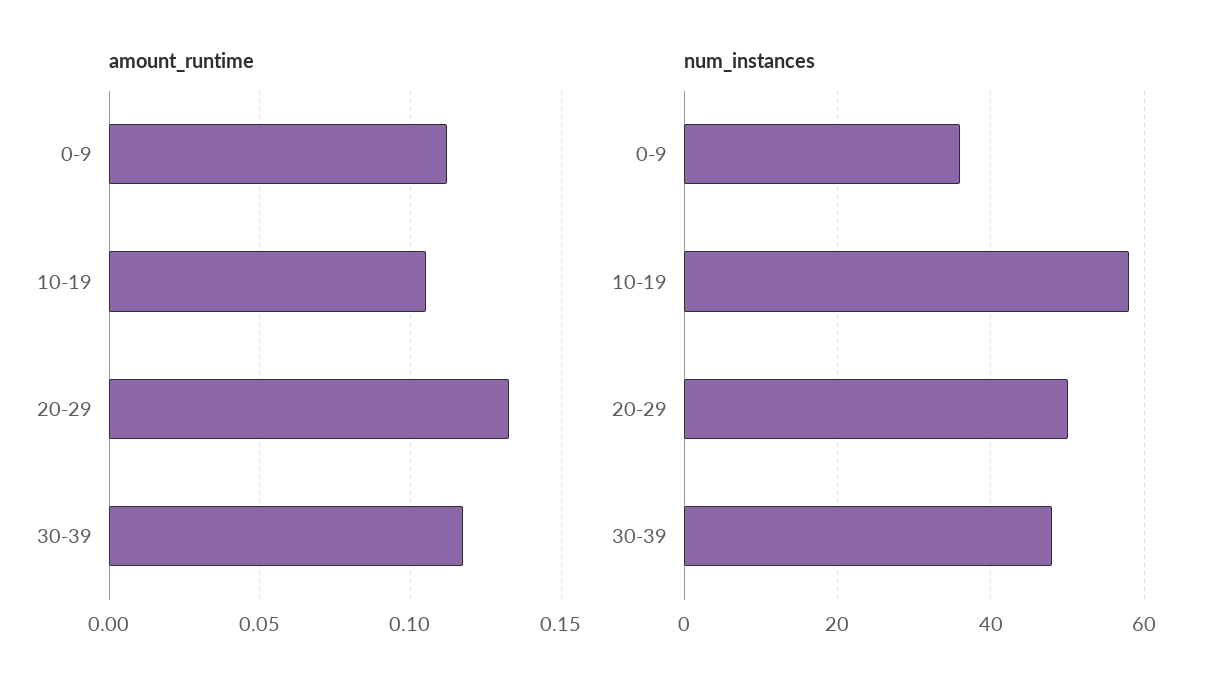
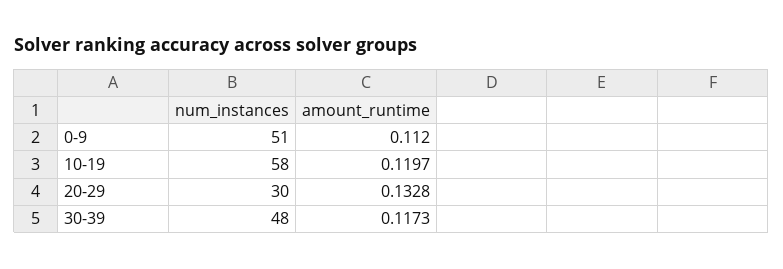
  {
    "amount_runtime": {
      "0-9": 0.112,
-     "10-19": 0.105,
+     "10-19": 0.1197,
      "20-29": 0.1328,
      "30-39": 0.1173
    },
    "num_instances": {
-     "0-9": 35,
+     "0-9": 51,
      "10-19": 58,
-     "20-29": 50,
+     "20-29": 30,
      "30-39": 48
    }
  }

